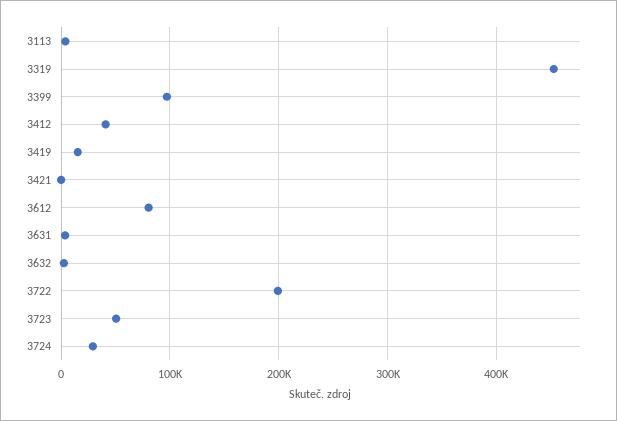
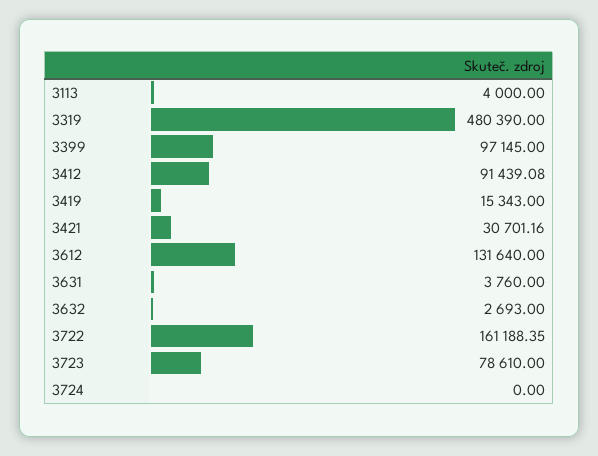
  {
    "3113": 4000,
-   "3319": 450000,
+   "3319": 480390,
    "3399": 97145,
-   "3412": 40000,
+   "3412": 91439.08,
    "3419": 15343,
-   "3421": 0,
+   "3421": 30701.16,
-   "3612": 80000,
+   "3612": 131640,
    "3631": 3760,
    "3632": 2693,
-   "3722": 200000,
+   "3722": 161188.35,
-   "3723": 50000,
+   "3723": 78610,
-   "3724": 30000
+   "3724": 0
  }

